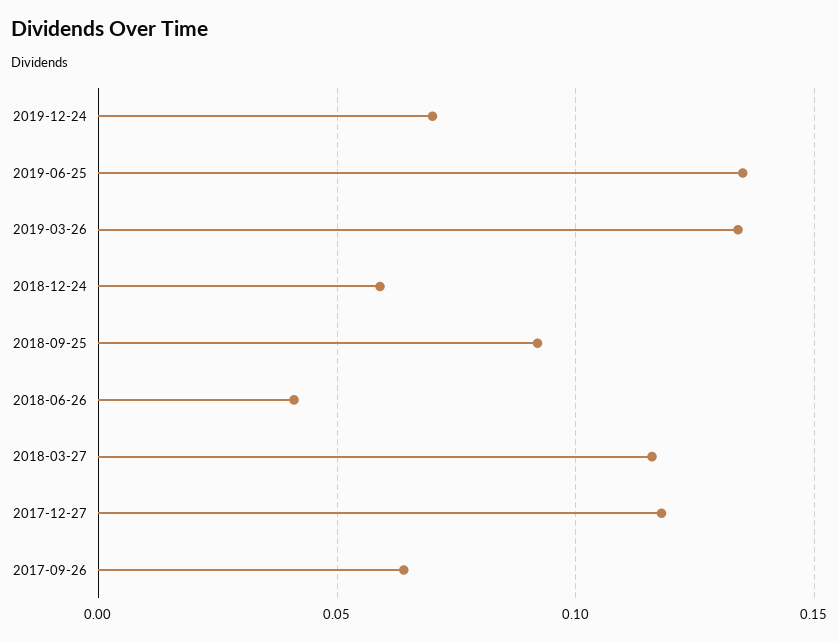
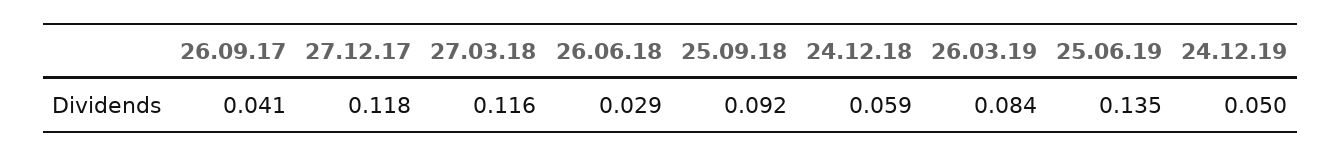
  {
-   "2019-12-24": 0.07,
+   "2019-12-24": 0.05,
    "2019-06-25": 0.135,
-   "2019-03-26": 0.135,
+   "2019-03-26": 0.084,
    "2018-12-24": 0.059,
    "2018-09-25": 0.092,
-   "2018-06-26": 0.04,
+   "2018-06-26": 0.029,
    "2018-03-27": 0.116,
    "2017-12-27": 0.118,
-   "2017-09-26": 0.065
+   "2017-09-26": 0.041
  }

